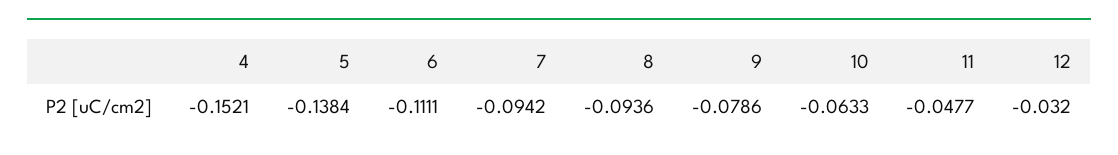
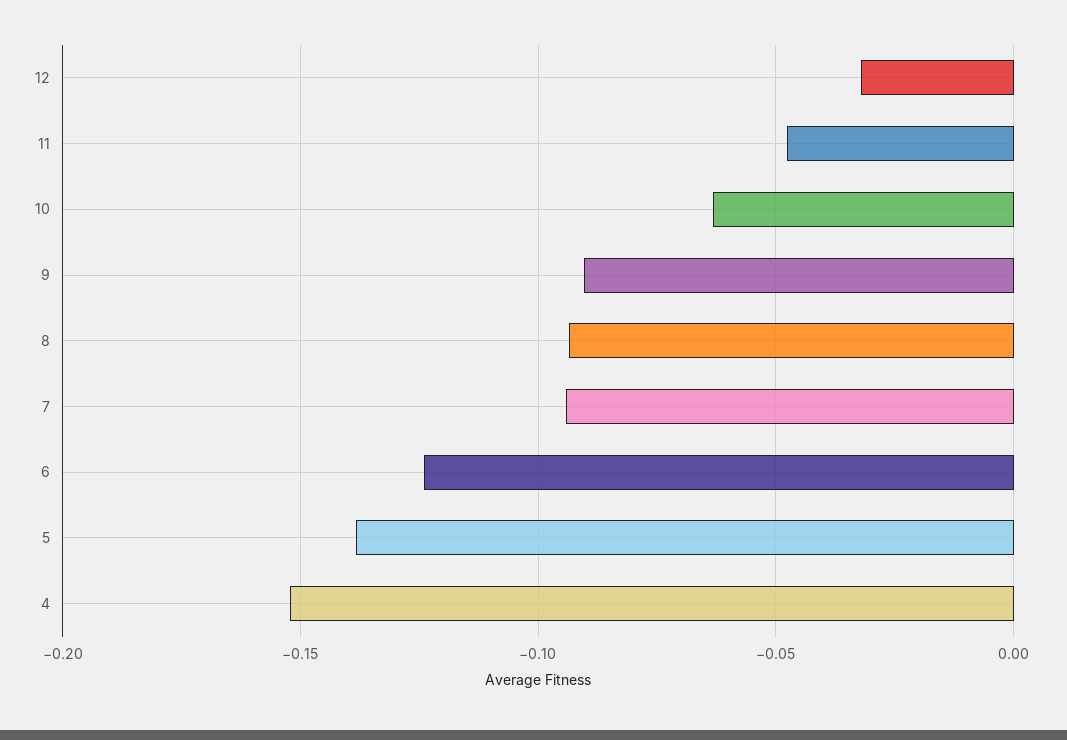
  {
    "4": -0.1521,
    "5": -0.1384,
-   "6": -0.1111,
+   "6": -0.125,
    "7": -0.0942,
    "8": -0.0936,
-   "9": -0.0786,
+   "9": -0.09,
    "10": -0.0633,
    "11": -0.0477,
    "12": -0.032
  }

